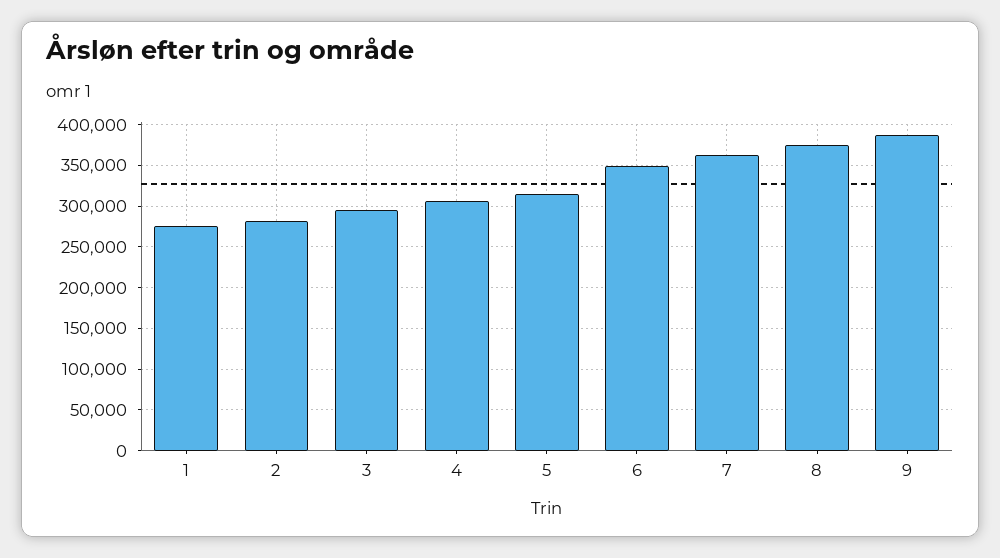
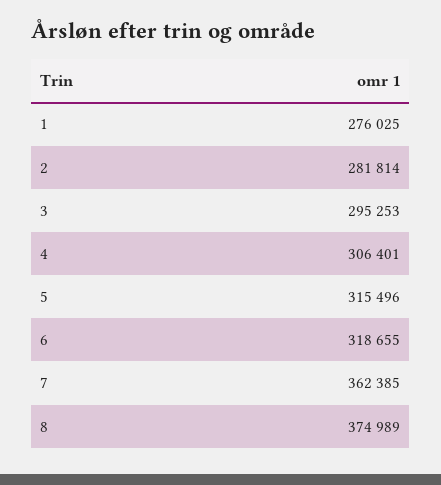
  {
    "1": 276025,
    "2": 281814,
    "3": 295253,
    "4": 306401,
    "5": 315496,
-   "6": 350000,
+   "6": 318655,
    "7": 362385,
-   "8": 374989,
+   "8": 374989
-   "9": 390000
  }

